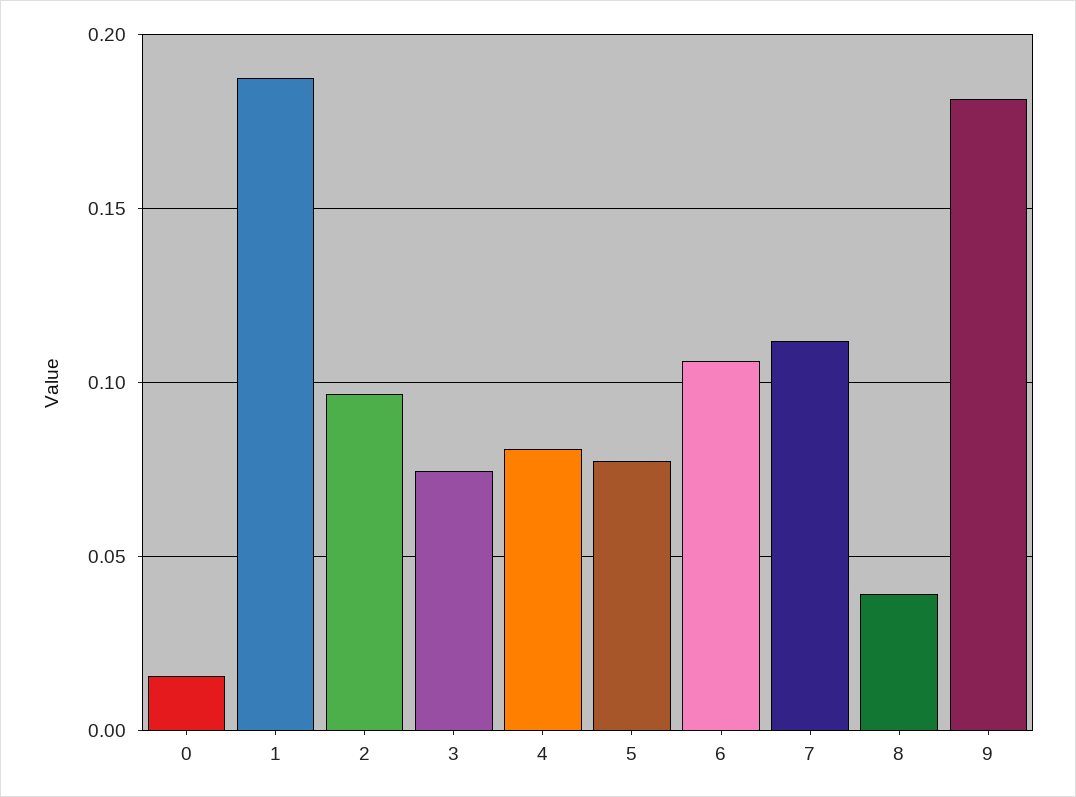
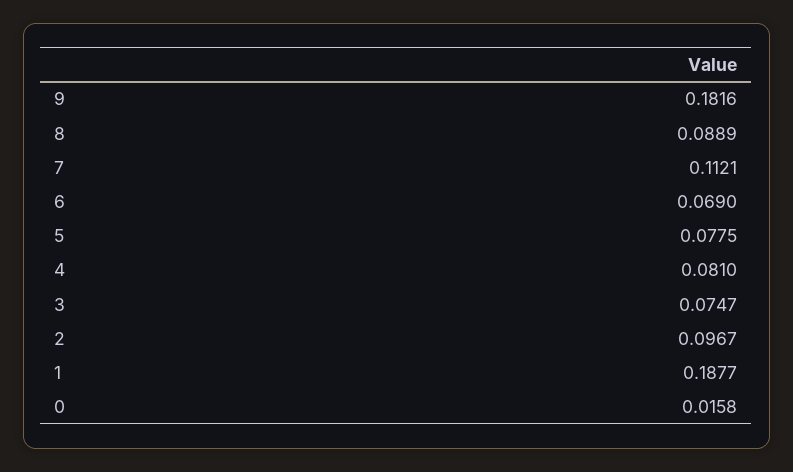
  {
    "0": 0.0158,
    "1": 0.1877,
    "2": 0.0967,
    "3": 0.0747,
    "4": 0.081,
    "5": 0.0775,
-   "6": 0.105,
+   "6": 0.069,
    "7": 0.1121,
-   "8": 0.04,
+   "8": 0.0889,
    "9": 0.1816
  }

